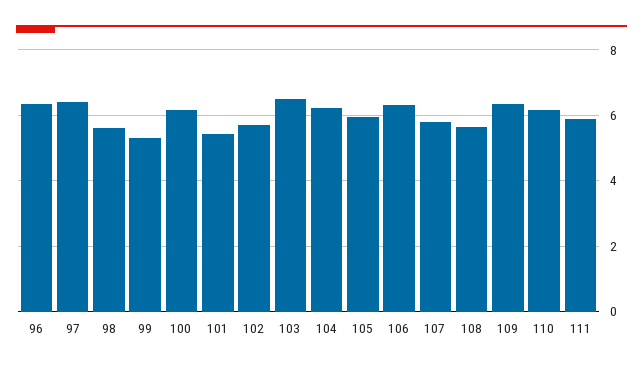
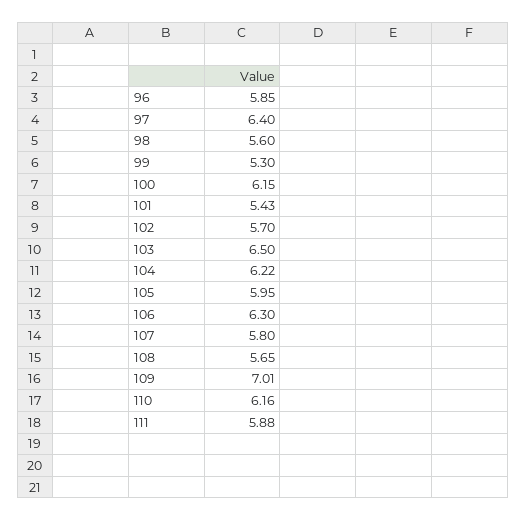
  {
-   "96": 6.4,
+   "96": 5.85,
    "97": 6.4,
    "98": 5.6,
    "99": 5.3,
    "100": 6.15,
    "101": 5.43,
    "102": 5.7,
    "103": 6.5,
    "104": 6.22,
    "105": 5.95,
    "106": 6.3,
    "107": 5.8,
    "108": 5.65,
-   "109": 6.4,
+   "109": 7.01,
    "110": 6.16,
    "111": 5.88
  }

